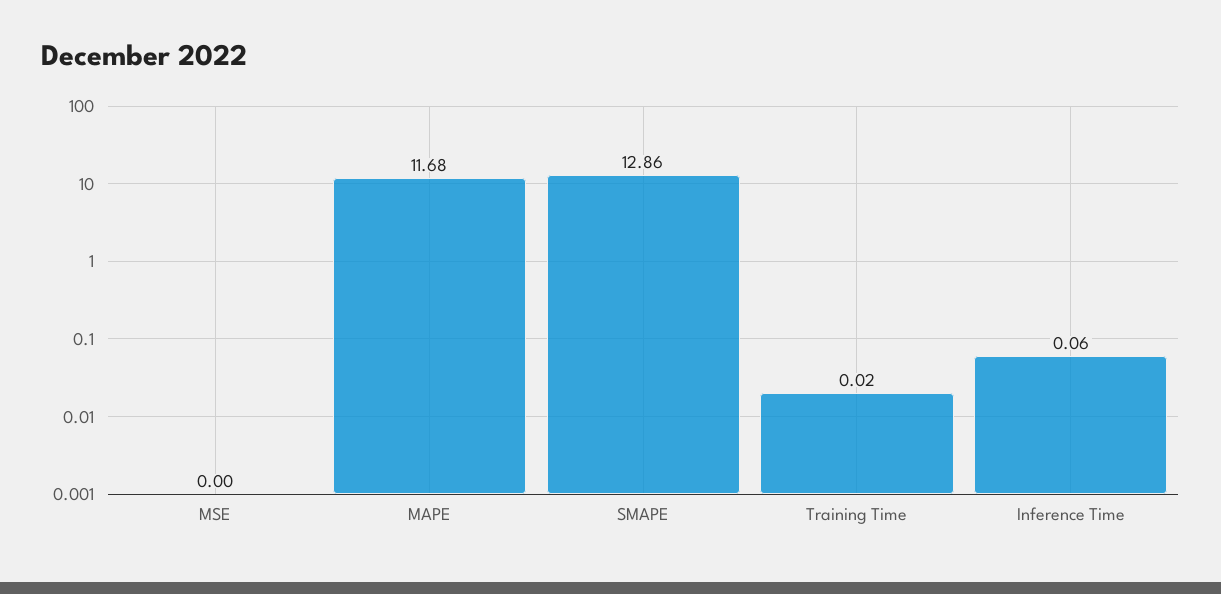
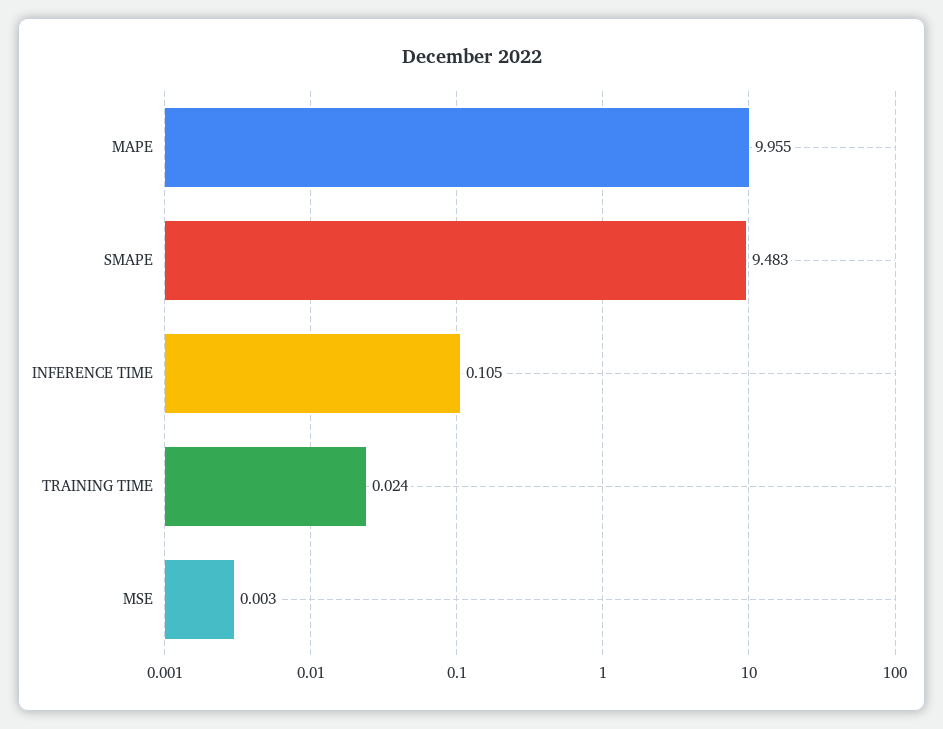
  {
    "MSE": 0.003,
-   "MAPE": 11.68,
+   "MAPE": 9.955,
-   "SMAPE": 12.86,
+   "SMAPE": 9.483,
    "Training Time": 0.024,
-   "Inference Time": 0.06
+   "Inference Time": 0.105
  }

